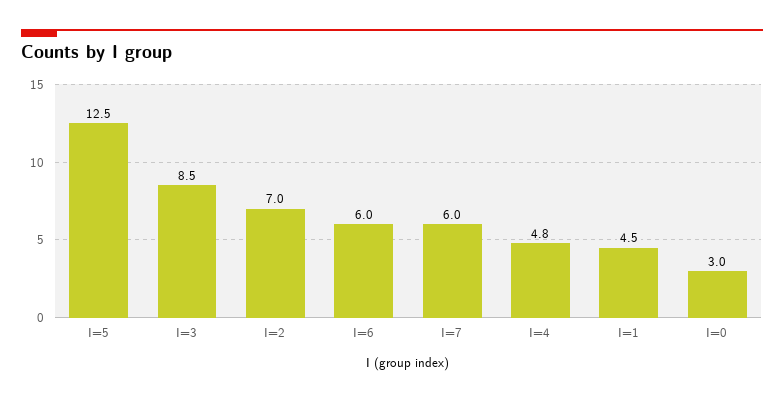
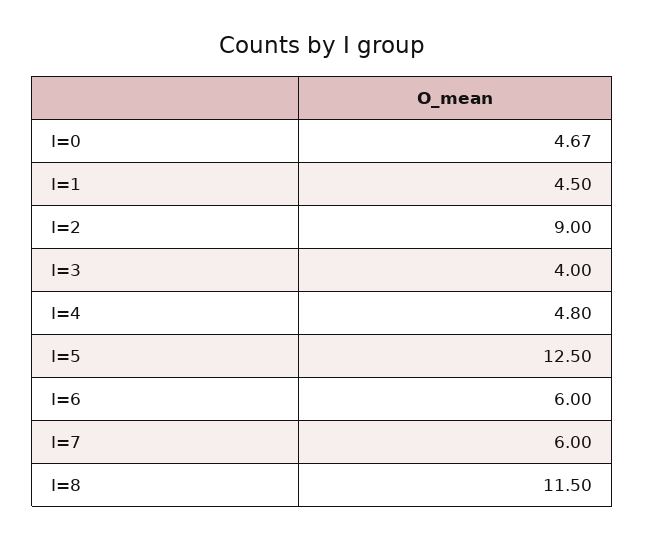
  {
    "I=5": 12.5,
-   "I=3": 8.5,
+   "I=3": 4,
-   "I=2": 7,
+   "I=2": 9,
    "I=6": 6,
    "I=7": 6,
    "I=4": 4.8,
    "I=1": 4.5,
-   "I=0": 3
+   "I=0": 4.67,
+   "I=8": 11.5
  }

